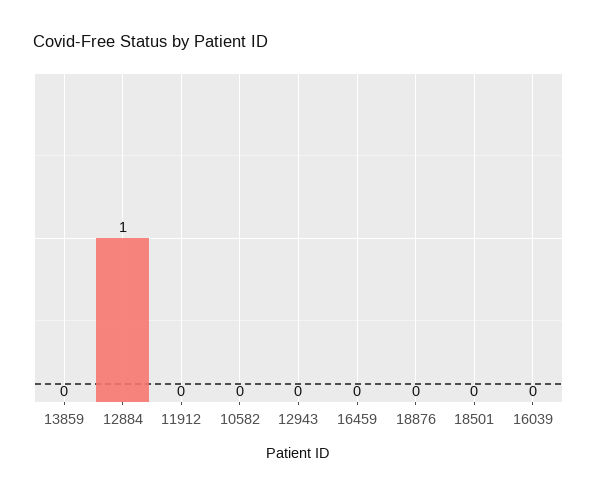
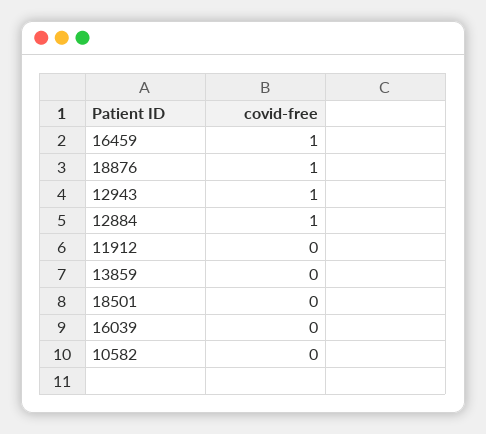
  {
    "13859": 0,
    "12884": 1,
    "11912": 0,
    "10582": 0,
-   "12943": 0,
+   "12943": 1,
-   "16459": 0,
+   "16459": 1,
-   "18876": 0,
+   "18876": 1,
    "18501": 0,
    "16039": 0
  }

